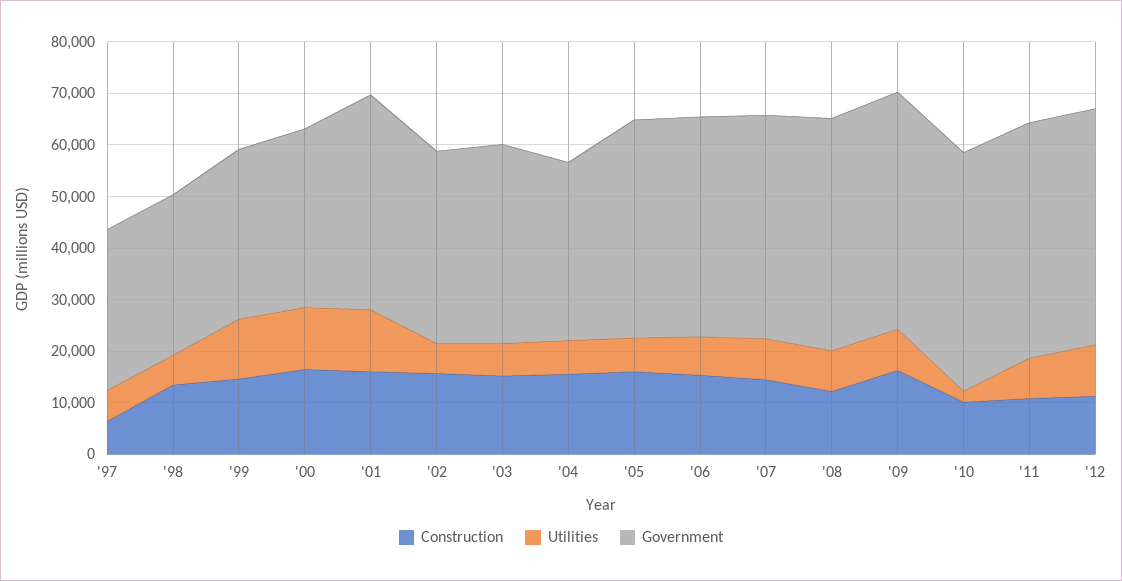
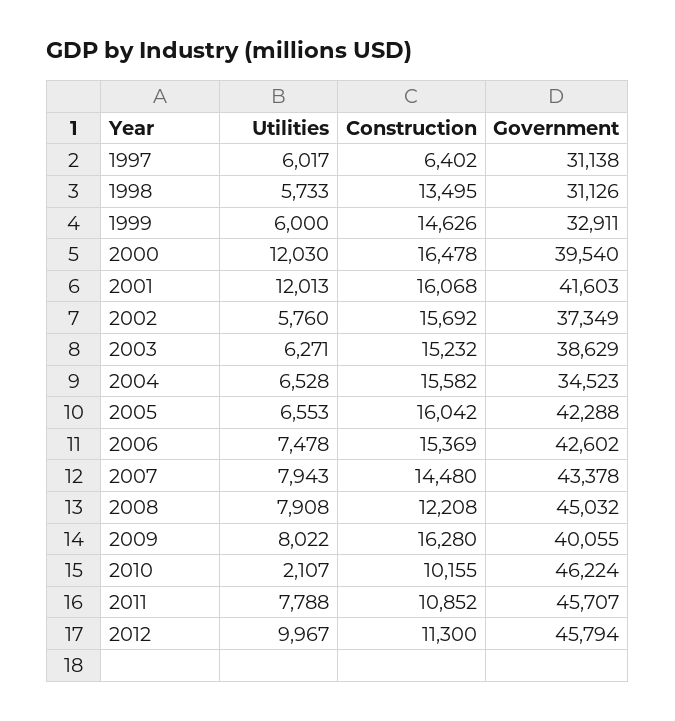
  {
    "Construction": {
      "'97": 6402,
      "'98": 13495,
      "'99": 14626,
      "'00": 16478,
      "'01": 16068,
      "'02": 15692,
      "'03": 15232,
      "'04": 15582,
      "'05": 16042,
      "'06": 15369,
      "'07": 14480,
      "'08": 12208,
      "'09": 16280,
      "'10": 10155,
      "'11": 10852,
      "'12": 11300
    },
    "Utilities": {
      "'97": 6017,
      "'98": 5733,
-     "'99": 12000,
+     "'99": 6000,
      "'00": 12030,
      "'01": 12013,
      "'02": 5760,
      "'03": 6271,
      "'04": 6528,
      "'05": 6553,
      "'06": 7478,
      "'07": 7943,
      "'08": 7908,
      "'09": 8022,
      "'10": 2107,
      "'11": 7788,
      "'12": 9967
    },
    "Government": {
      "'97": 31138,
      "'98": 31126,
      "'99": 32911,
-     "'00": 34000,
+     "'00": 39540,
      "'01": 41603,
      "'02": 37349,
      "'03": 38629,
      "'04": 34523,
      "'05": 42288,
      "'06": 42602,
      "'07": 43378,
      "'08": 45032,
-     "'09": 46000,
+     "'09": 40055,
      "'10": 46224,
      "'11": 45707,
      "'12": 45794
    }
  }

